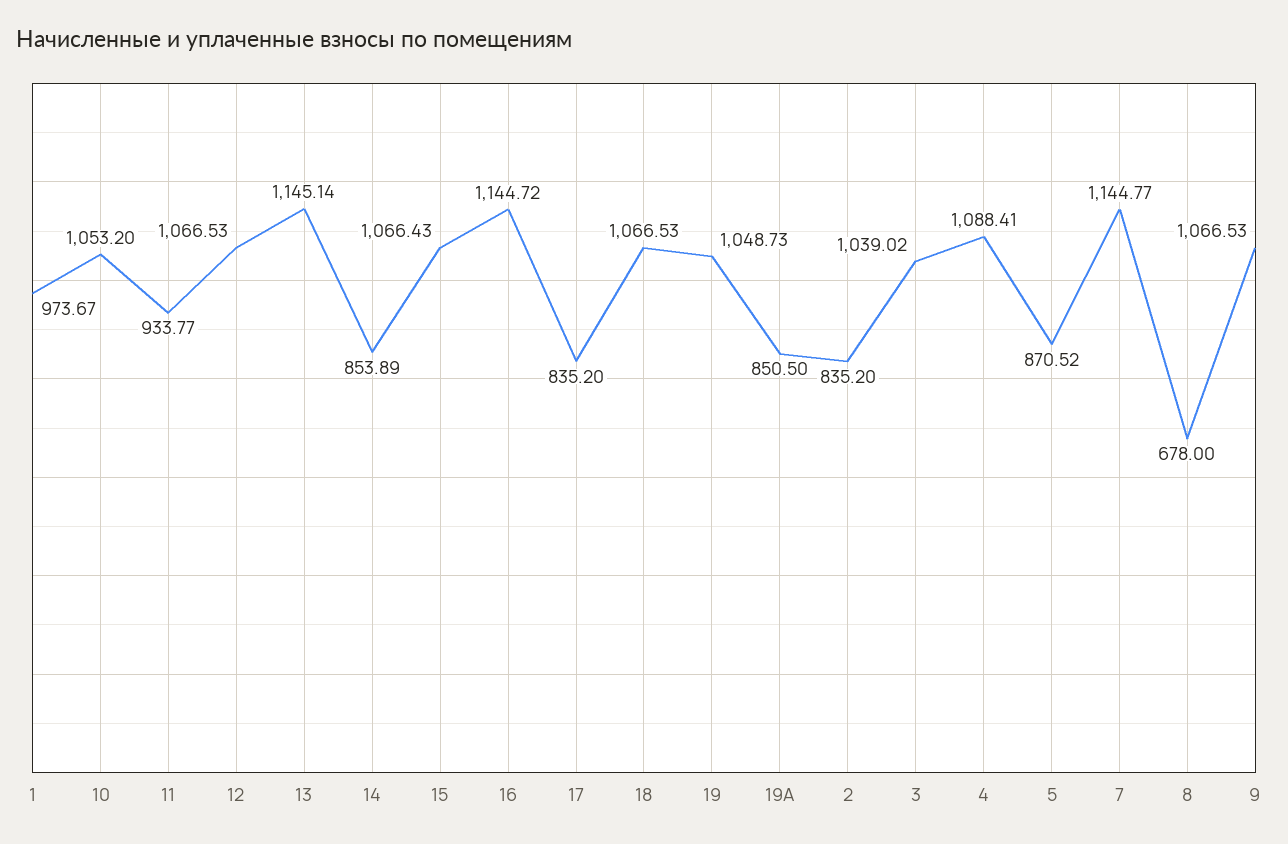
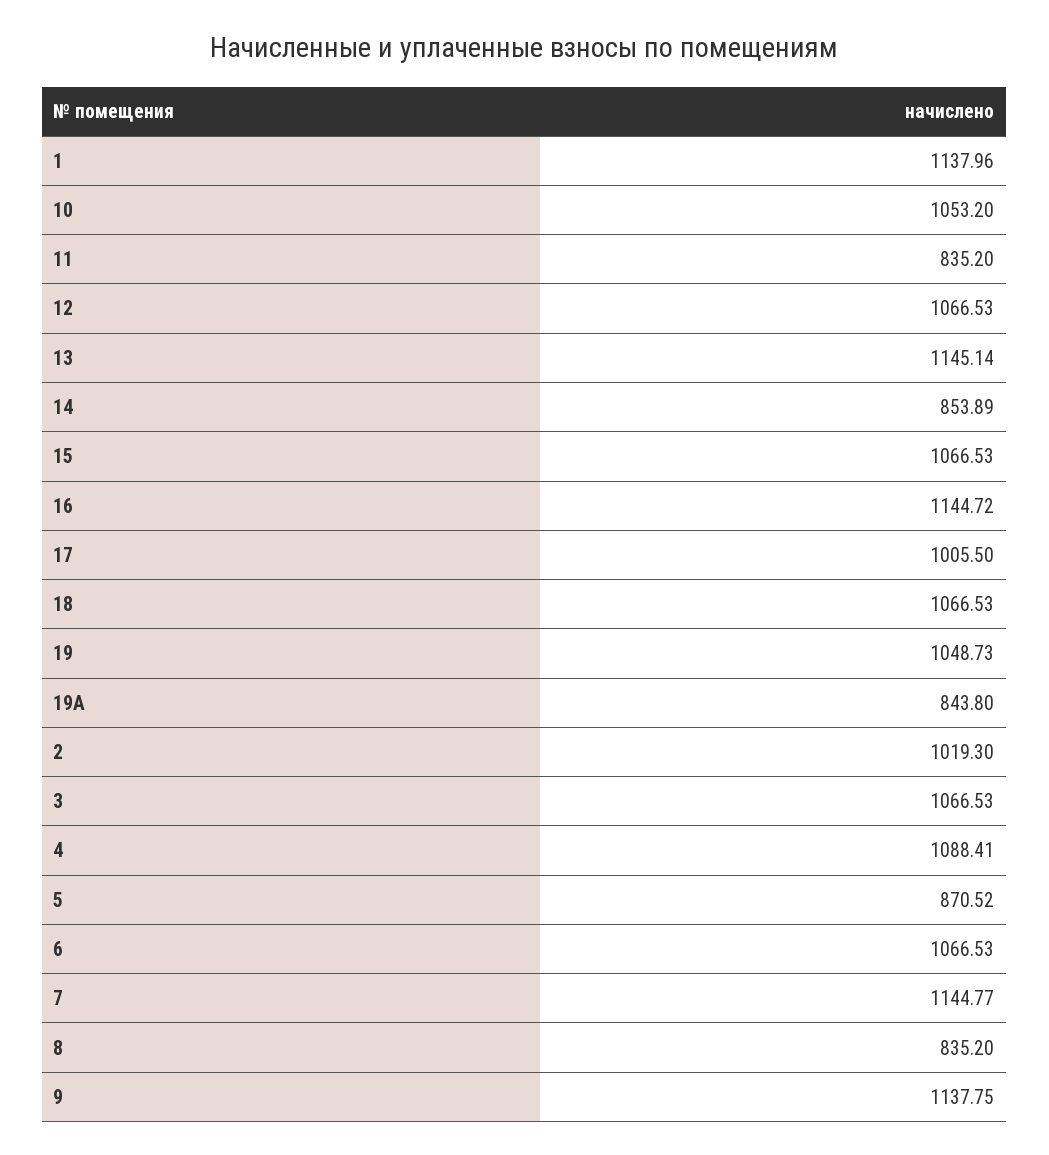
  {
-   "1": 973.67,
+   "1": 1137.96,
    "10": 1053.2,
-   "11": 933.77,
+   "11": 835.2,
    "12": 1066.53,
    "13": 1145.14,
    "14": 853.89,
-   "15": 1066.43,
+   "15": 1066.53,
    "16": 1144.72,
-   "17": 835.2,
+   "17": 1005.5,
    "18": 1066.53,
    "19": 1048.73,
-   "19А": 850.5,
+   "19А": 843.8,
-   "2": 835.2,
+   "2": 1019.3,
-   "3": 1039.02,
+   "3": 1066.53,
    "4": 1088.41,
    "5": 870.52,
    "7": 1144.77,
-   "8": 678,
+   "8": 835.2,
-   "9": 1066.53
+   "9": 1137.75,
+   "6": 1066.53
  }

